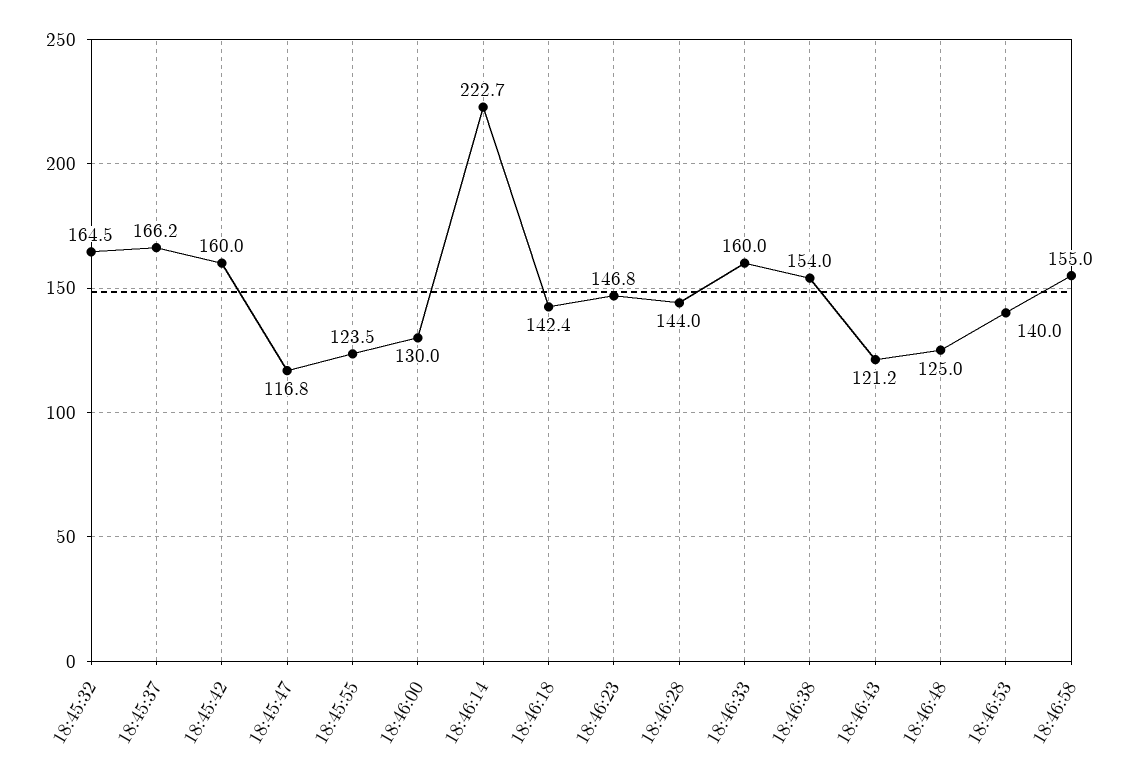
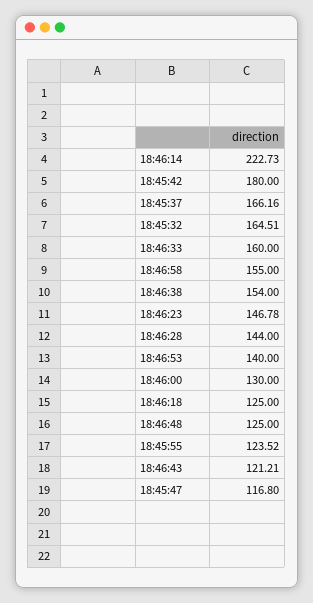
  {
    "18:45:32": 164.51,
    "18:45:37": 166.16,
-   "18:45:42": 160,
+   "18:45:42": 180,
    "18:45:47": 116.8,
    "18:45:55": 123.52,
    "18:46:00": 130,
    "18:46:14": 222.73,
-   "18:46:18": 142.4,
+   "18:46:18": 125,
    "18:46:23": 146.78,
    "18:46:28": 144,
    "18:46:33": 160,
    "18:46:38": 154,
    "18:46:43": 121.21,
    "18:46:48": 125,
    "18:46:53": 140,
    "18:46:58": 155
  }

